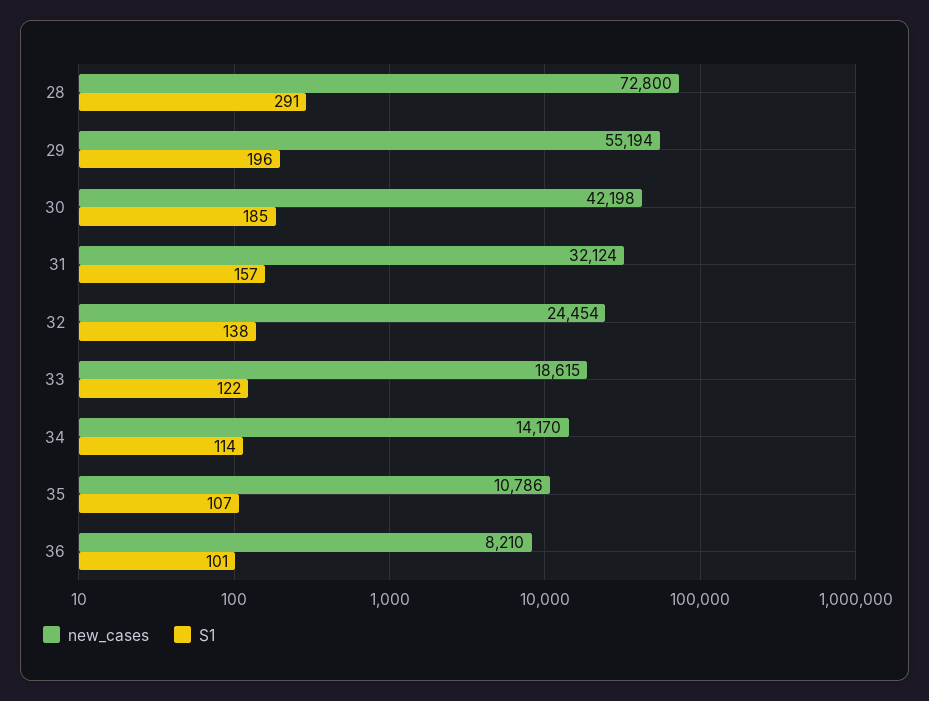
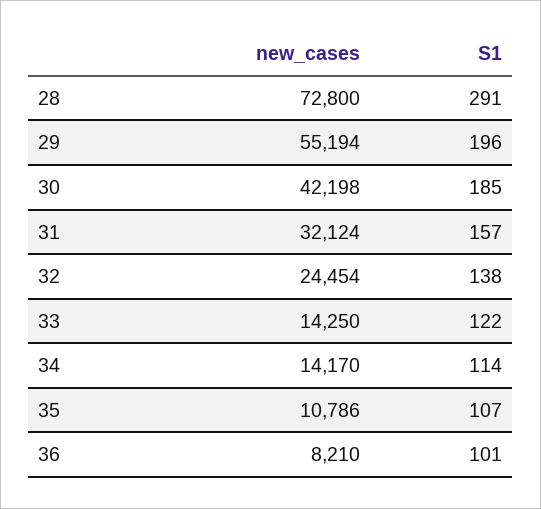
  {
    "new_cases": {
      "28": 72800,
      "29": 55194,
      "30": 42198,
      "31": 32124,
      "32": 24454,
-     "33": 18615,
+     "33": 14250,
      "34": 14170,
      "35": 10786,
      "36": 8210
    },
    "S1": {
      "28": 291,
      "29": 196,
      "30": 185,
      "31": 157,
      "32": 138,
      "33": 122,
      "34": 114,
      "35": 107,
      "36": 101
    }
  }

